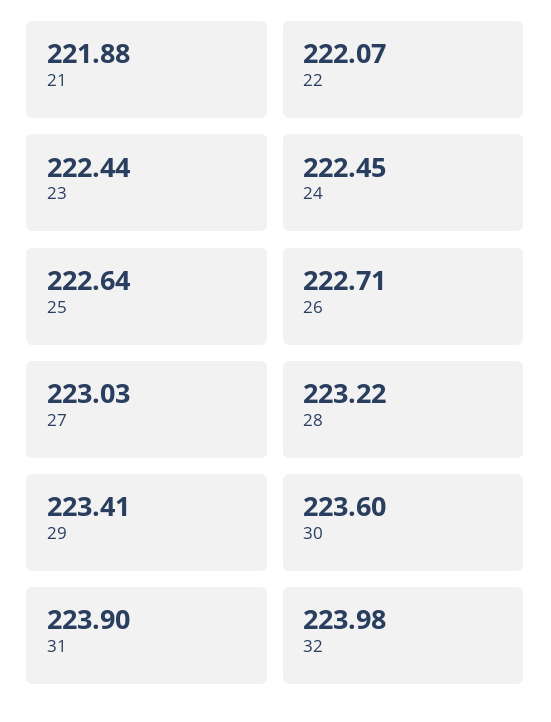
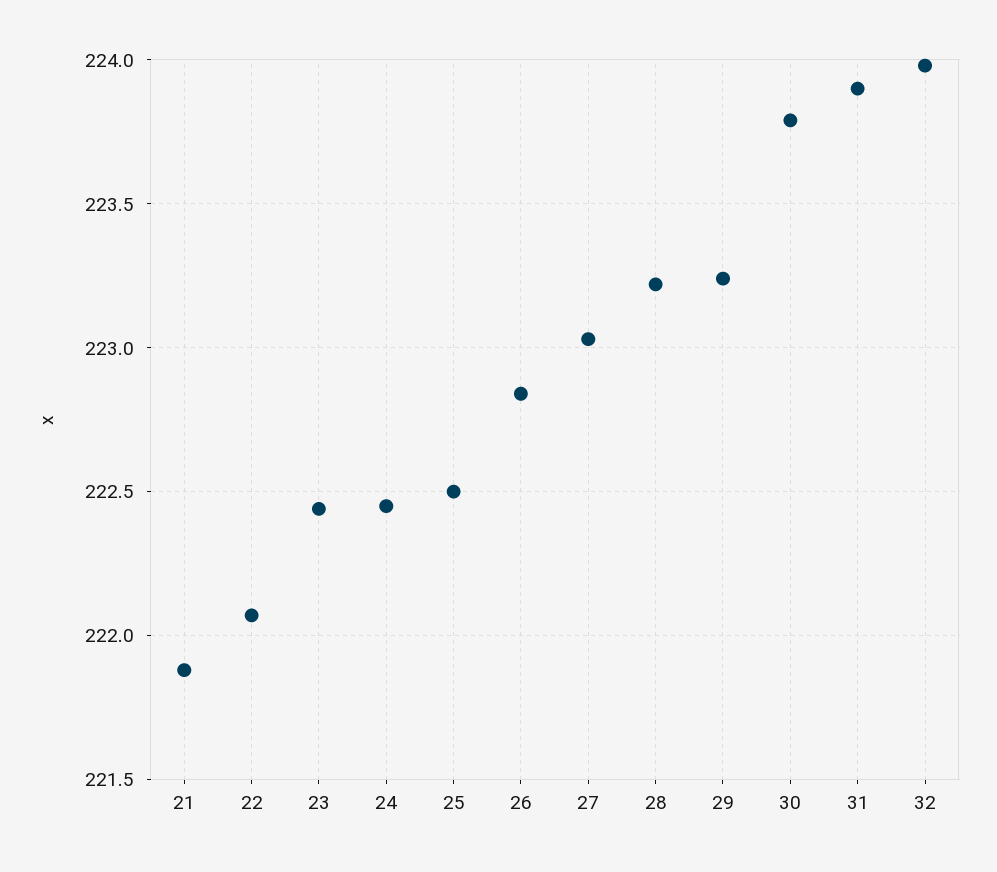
  {
    "21": 221.88,
    "22": 222.07,
    "23": 222.44,
    "24": 222.45,
-   "25": 222.64,
+   "25": 222.5,
-   "26": 222.71,
+   "26": 222.85,
    "27": 223.03,
    "28": 223.22,
-   "29": 223.41,
+   "29": 223.25,
-   "30": 223.6,
+   "30": 223.8,
    "31": 223.9,
    "32": 223.98
  }

